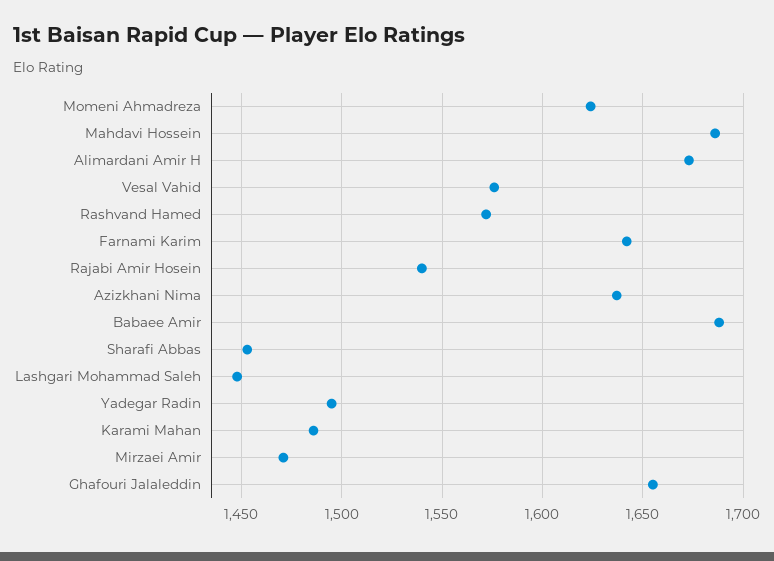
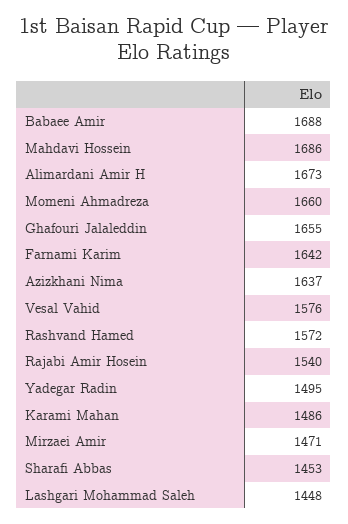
  {
-   "Momeni Ahmadreza": 1625,
+   "Momeni Ahmadreza": 1660,
    "Mahdavi Hossein": 1686,
    "Alimardani Amir H": 1673,
    "Vesal Vahid": 1576,
    "Rashvand Hamed": 1572,
    "Farnami Karim": 1642,
    "Rajabi Amir Hosein": 1540,
    "Azizkhani Nima": 1637,
    "Babaee Amir": 1688,
    "Sharafi Abbas": 1453,
    "Lashgari Mohammad Saleh": 1448,
    "Yadegar Radin": 1495,
    "Karami Mahan": 1486,
    "Mirzaei Amir": 1471,
    "Ghafouri Jalaleddin": 1655
  }

